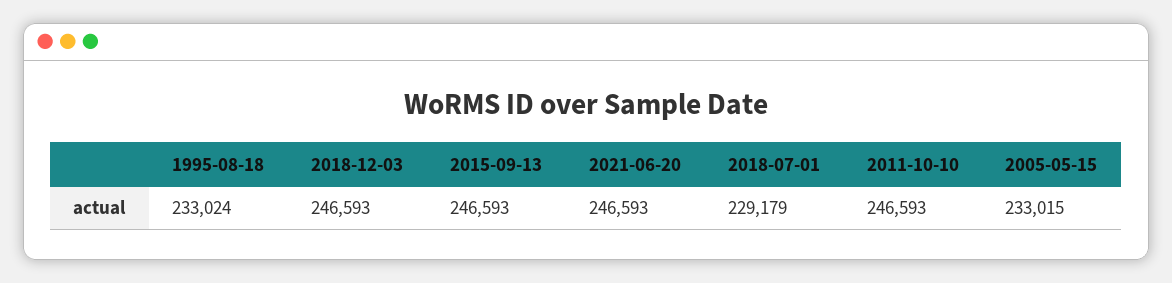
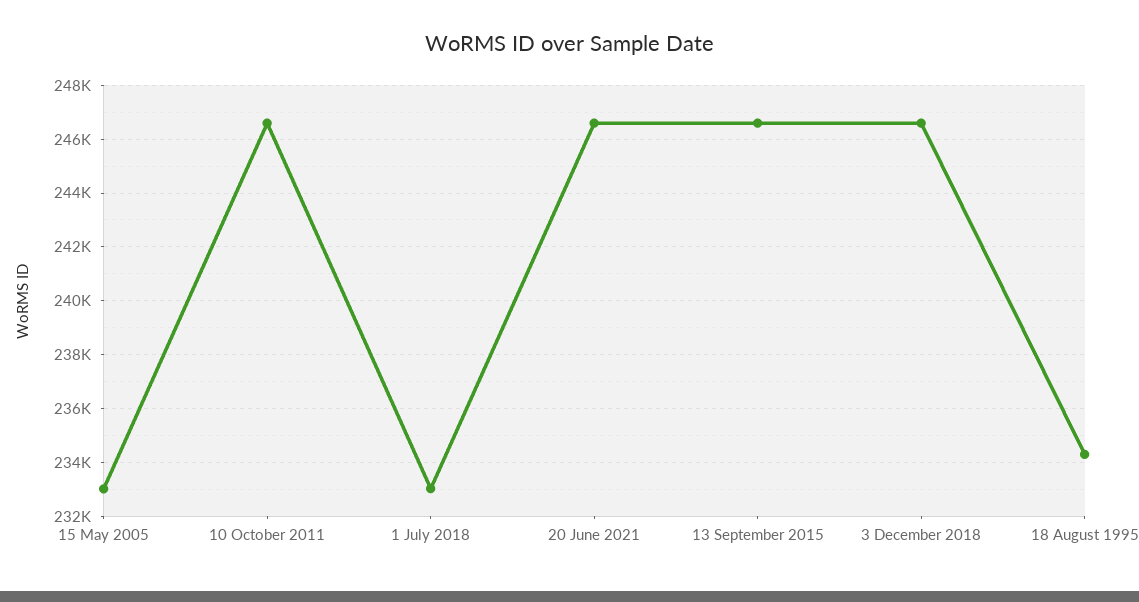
  {
-   "1995-08-18": 233024,
+   "1995-08-18": 234250,
    "2018-12-03": 246593,
    "2015-09-13": 246593,
    "2021-06-20": 246593,
-   "2018-07-01": 229179,
+   "2018-07-01": 233000,
    "2011-10-10": 246593,
    "2005-05-15": 233015
  }

